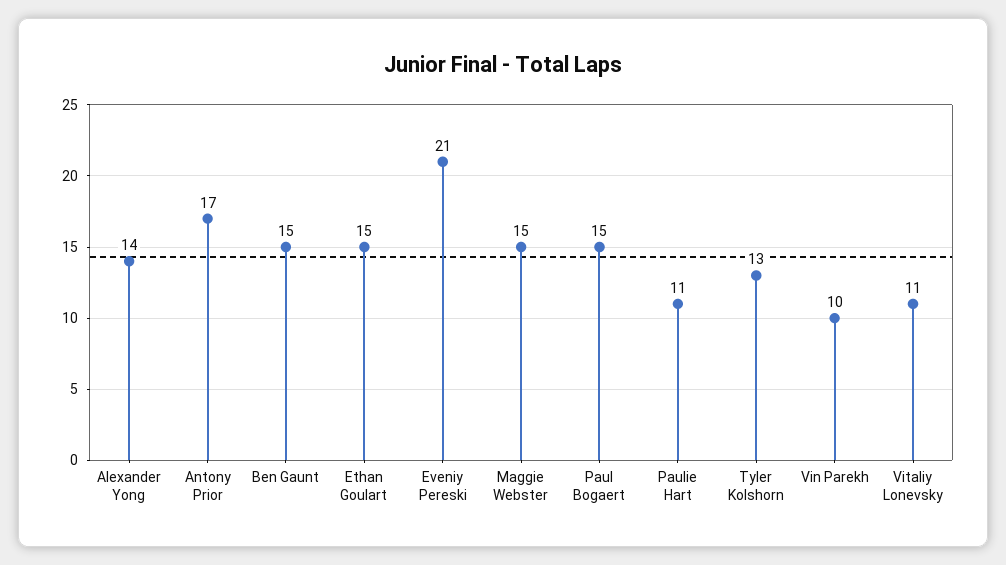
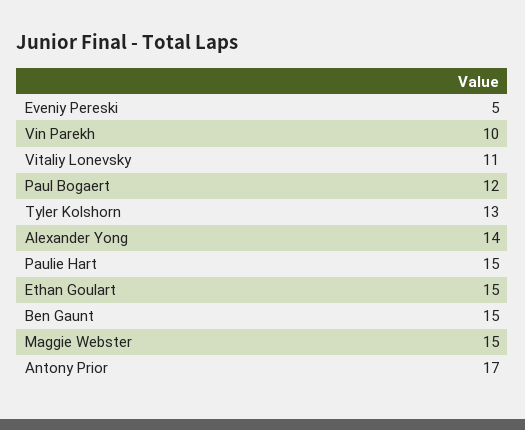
  {
    "Alexander Yong": 14,
    "Antony Prior": 17,
    "Ben Gaunt": 15,
    "Ethan Goulart": 15,
-   "Eveniy Pereski": 21,
+   "Eveniy Pereski": 5,
    "Maggie Webster": 15,
-   "Paul Bogaert": 15,
+   "Paul Bogaert": 12,
-   "Paulie Hart": 11,
+   "Paulie Hart": 15,
    "Tyler Kolshorn": 13,
    "Vin Parekh": 10,
    "Vitaliy Lonevsky": 11
  }

